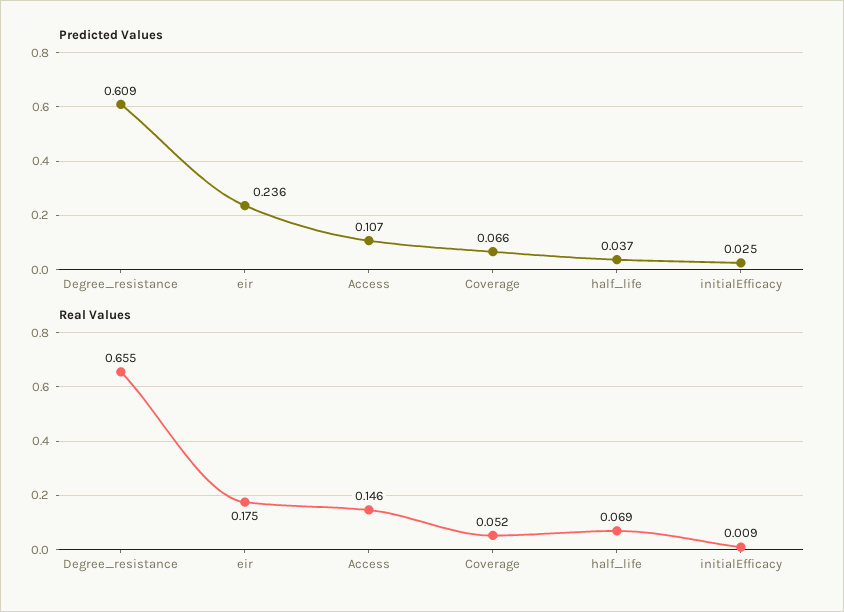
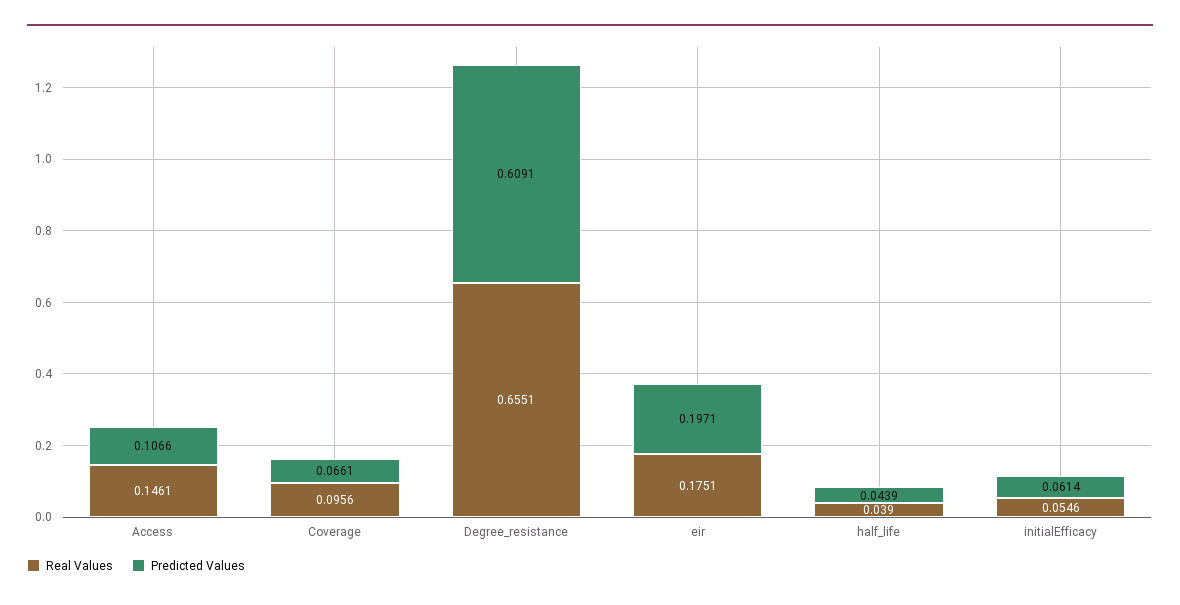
  {
    "Predicted Values": {
      "Degree_resistance": 0.6091,
-     "eir": 0.236,
+     "eir": 0.1971,
      "Access": 0.1066,
      "Coverage": 0.0661,
-     "half_life": 0.037,
+     "half_life": 0.0439,
-     "initialEfficacy": 0.025
+     "initialEfficacy": 0.0614
    },
    "Real Values": {
      "Degree_resistance": 0.6551,
      "eir": 0.1751,
      "Access": 0.1461,
-     "Coverage": 0.052,
+     "Coverage": 0.0956,
-     "half_life": 0.069,
+     "half_life": 0.039,
-     "initialEfficacy": 0.009
+     "initialEfficacy": 0.0546
    }
  }

